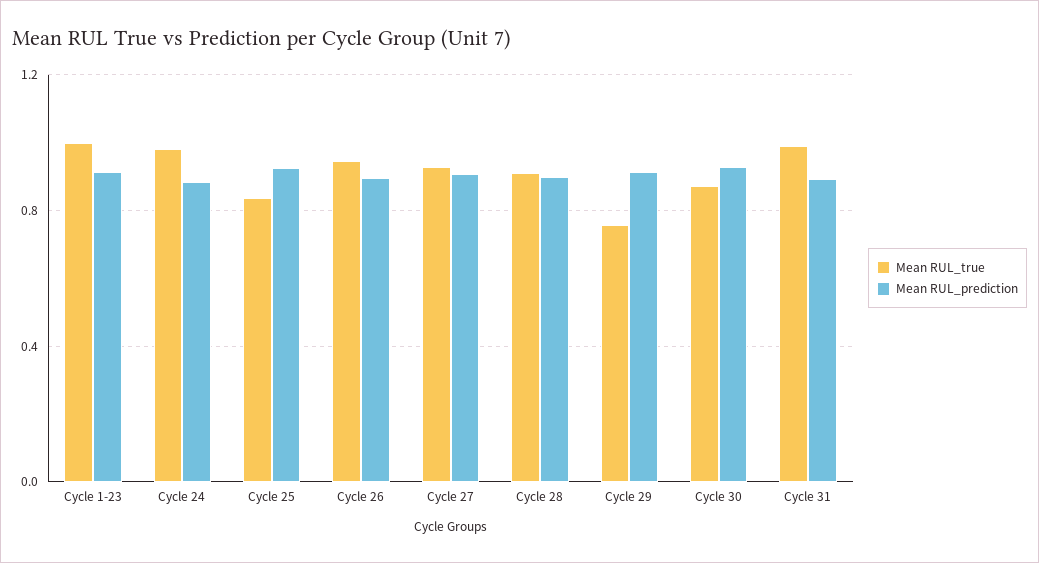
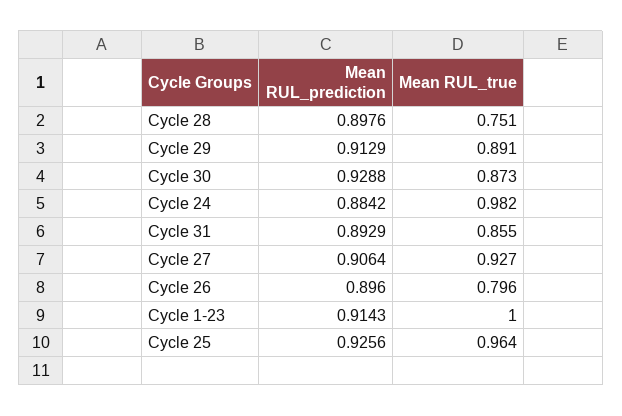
  {
    "Mean RUL_true": {
      "Cycle 1-23": 1,
      "Cycle 24": 0.982,
-     "Cycle 25": 0.85,
+     "Cycle 25": 0.964,
-     "Cycle 26": 0.95,
+     "Cycle 26": 0.796,
      "Cycle 27": 0.927,
-     "Cycle 28": 0.9,
+     "Cycle 28": 0.751,
-     "Cycle 29": 0.75,
+     "Cycle 29": 0.891,
      "Cycle 30": 0.873,
-     "Cycle 31": 1
+     "Cycle 31": 0.855
    },
    "Mean RUL_prediction": {
      "Cycle 1-23": 0.9143,
      "Cycle 24": 0.8842,
      "Cycle 25": 0.9256,
      "Cycle 26": 0.896,
      "Cycle 27": 0.9064,
      "Cycle 28": 0.8976,
      "Cycle 29": 0.9129,
      "Cycle 30": 0.9288,
      "Cycle 31": 0.8929
    }
  }

